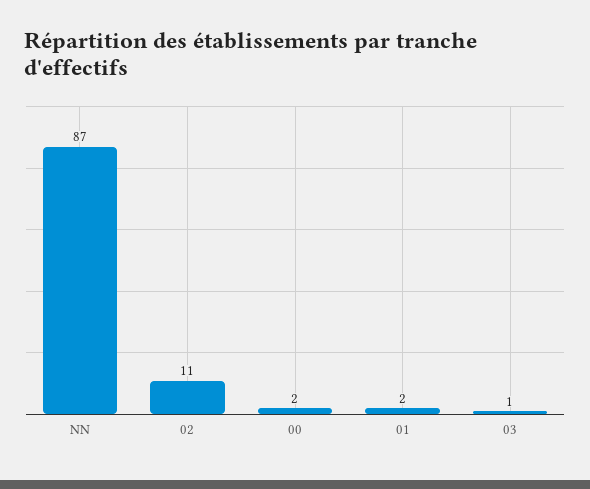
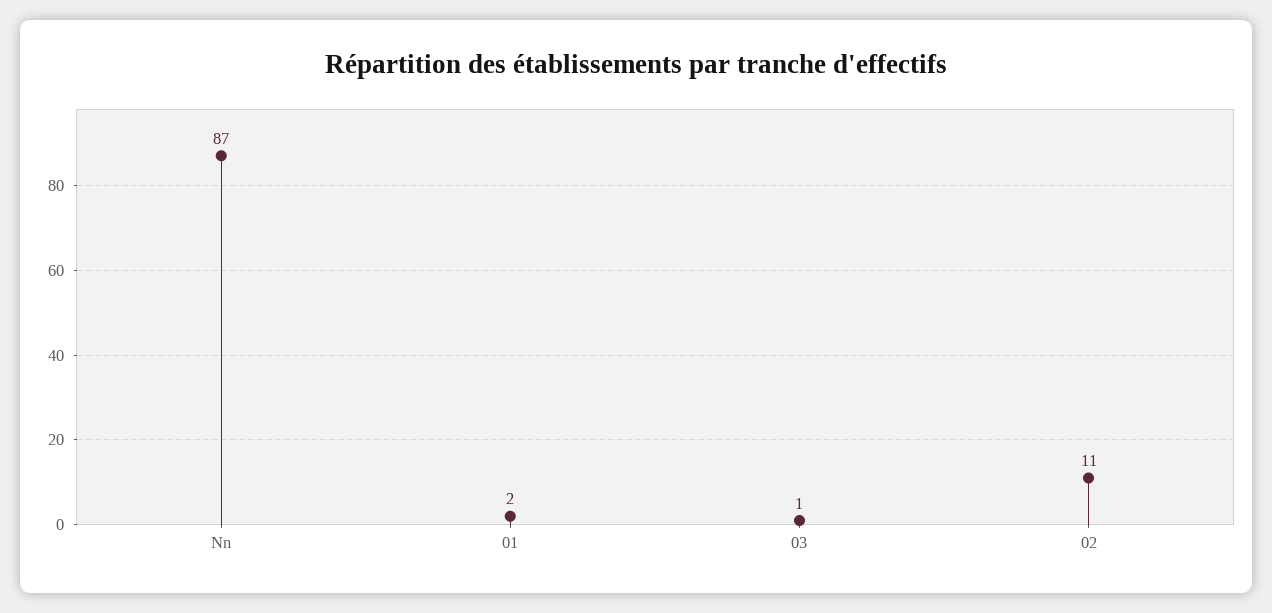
  {
    "NN": 87,
    "02": 11,
-   "00": 2,
    "01": 2,
    "03": 1
  }

